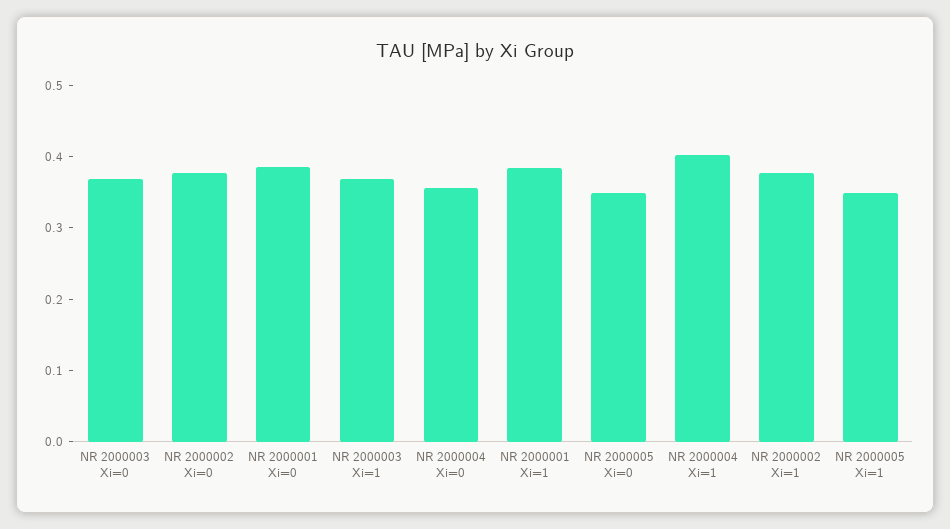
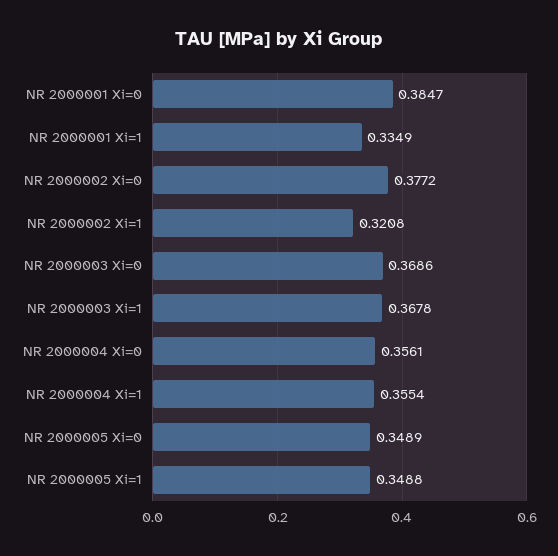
  {
    "NR 2000003 Xi=0": 0.3686,
    "NR 2000002 Xi=0": 0.3772,
    "NR 2000001 Xi=0": 0.3847,
    "NR 2000003 Xi=1": 0.3678,
    "NR 2000004 Xi=0": 0.3561,
-   "NR 2000001 Xi=1": 0.38,
+   "NR 2000001 Xi=1": 0.3349,
    "NR 2000005 Xi=0": 0.3489,
-   "NR 2000004 Xi=1": 0.4,
+   "NR 2000004 Xi=1": 0.3554,
-   "NR 2000002 Xi=1": 0.38,
+   "NR 2000002 Xi=1": 0.3208,
    "NR 2000005 Xi=1": 0.3488
  }

